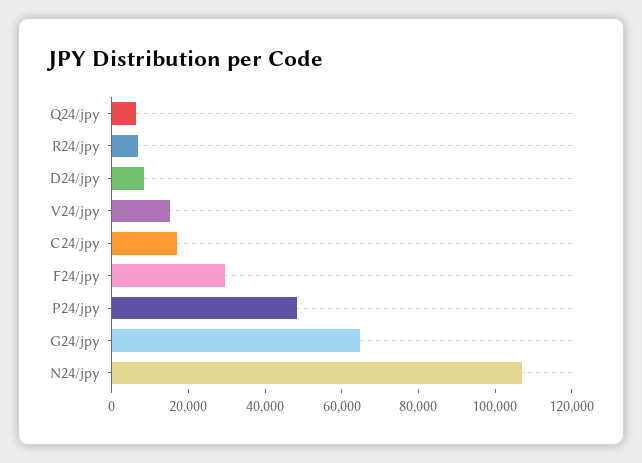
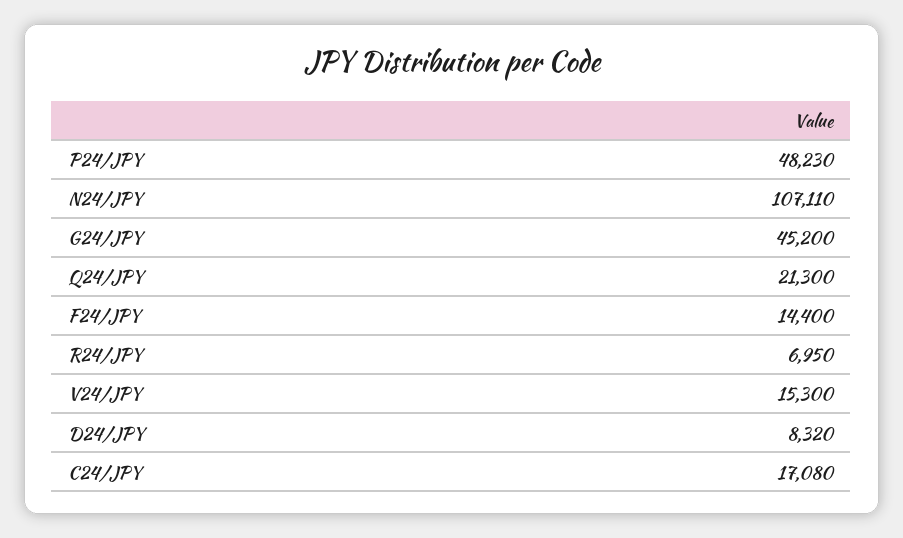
  {
-   "Q24/jpy": 5000,
+   "Q24/jpy": 21300,
    "R24/jpy": 6950,
    "D24/jpy": 8320,
    "V24/jpy": 15300,
    "C24/jpy": 17080,
-   "F24/jpy": 30000,
+   "F24/jpy": 14400,
    "P24/jpy": 48230,
-   "G24/jpy": 65000,
+   "G24/jpy": 45200,
    "N24/jpy": 107110
  }

